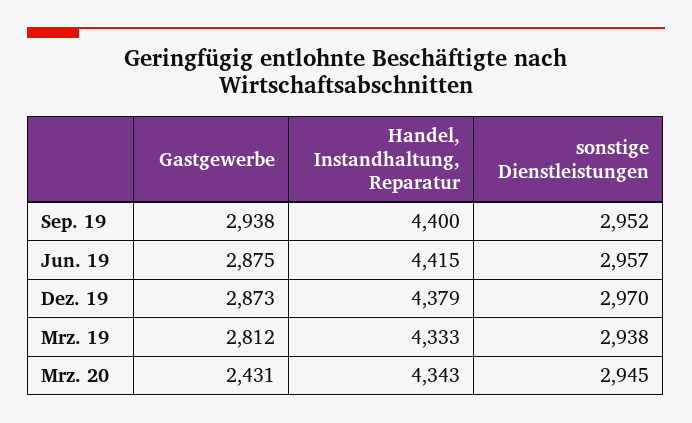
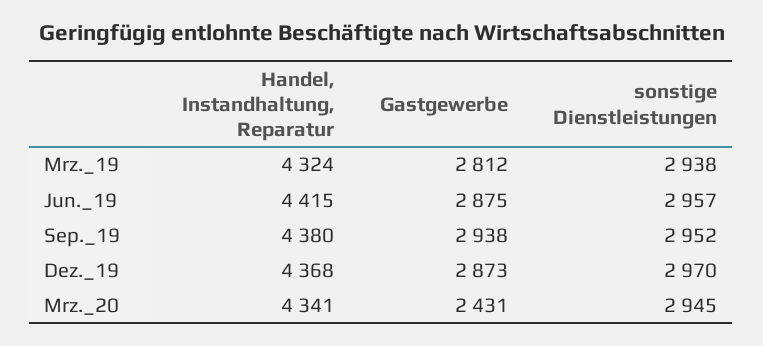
  {
    "Gastgewerbe": {
      "Sep. 19": 2938,
      "Jun. 19": 2875,
      "Dez. 19": 2873,
      "Mrz. 19": 2812,
      "Mrz. 20": 2431
    },
    "Handel, Instandhaltung, Reparatur": {
-     "Sep. 19": 4400,
+     "Sep. 19": 4380,
      "Jun. 19": 4415,
-     "Dez. 19": 4379,
+     "Dez. 19": 4368,
-     "Mrz. 19": 4333,
+     "Mrz. 19": 4324,
-     "Mrz. 20": 4343
+     "Mrz. 20": 4341
    },
    "sonstige Dienstleistungen": {
      "Sep. 19": 2952,
      "Jun. 19": 2957,
      "Dez. 19": 2970,
      "Mrz. 19": 2938,
      "Mrz. 20": 2945
    }
  }

